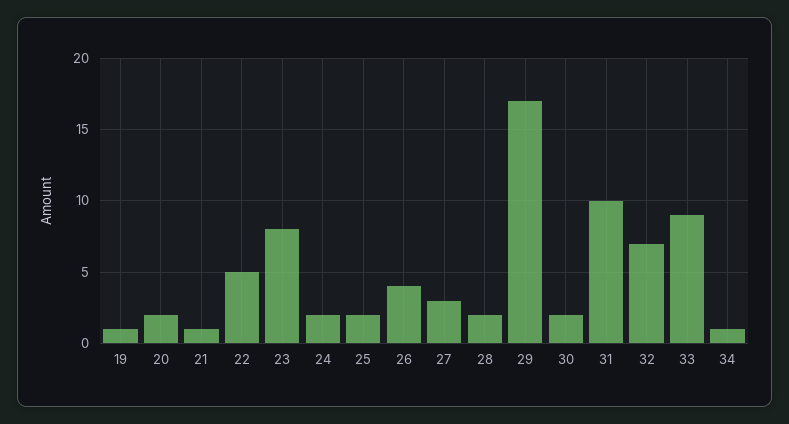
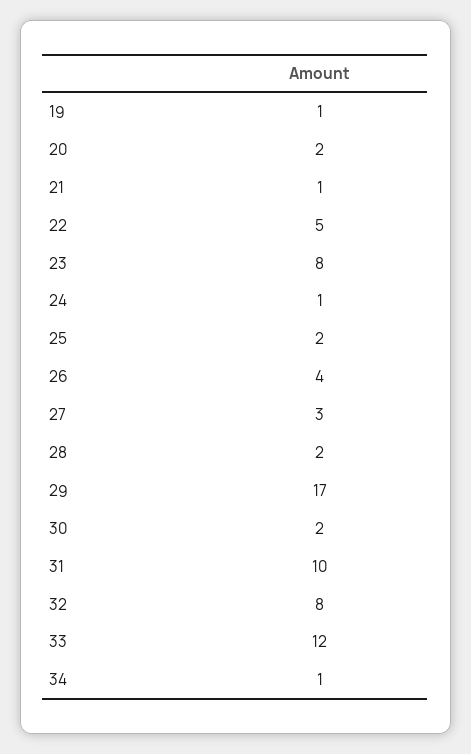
  {
    "19": 1,
    "20": 2,
    "21": 1,
    "22": 5,
    "23": 8,
-   "24": 2,
+   "24": 1,
    "25": 2,
    "26": 4,
    "27": 3,
    "28": 2,
    "29": 17,
    "30": 2,
    "31": 10,
-   "32": 7,
+   "32": 8,
-   "33": 9,
+   "33": 12,
    "34": 1
  }

